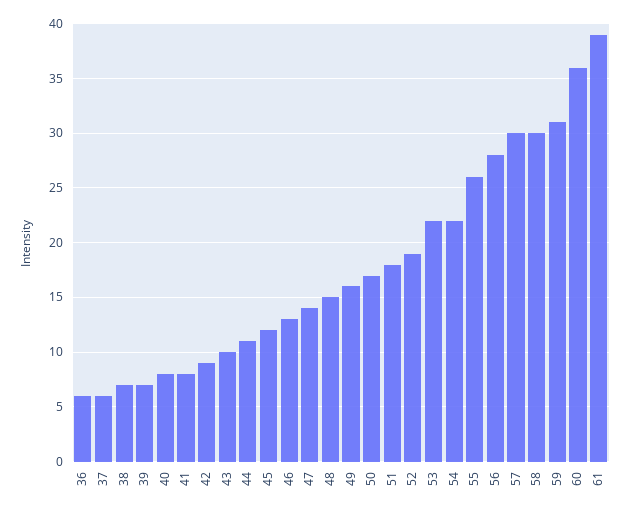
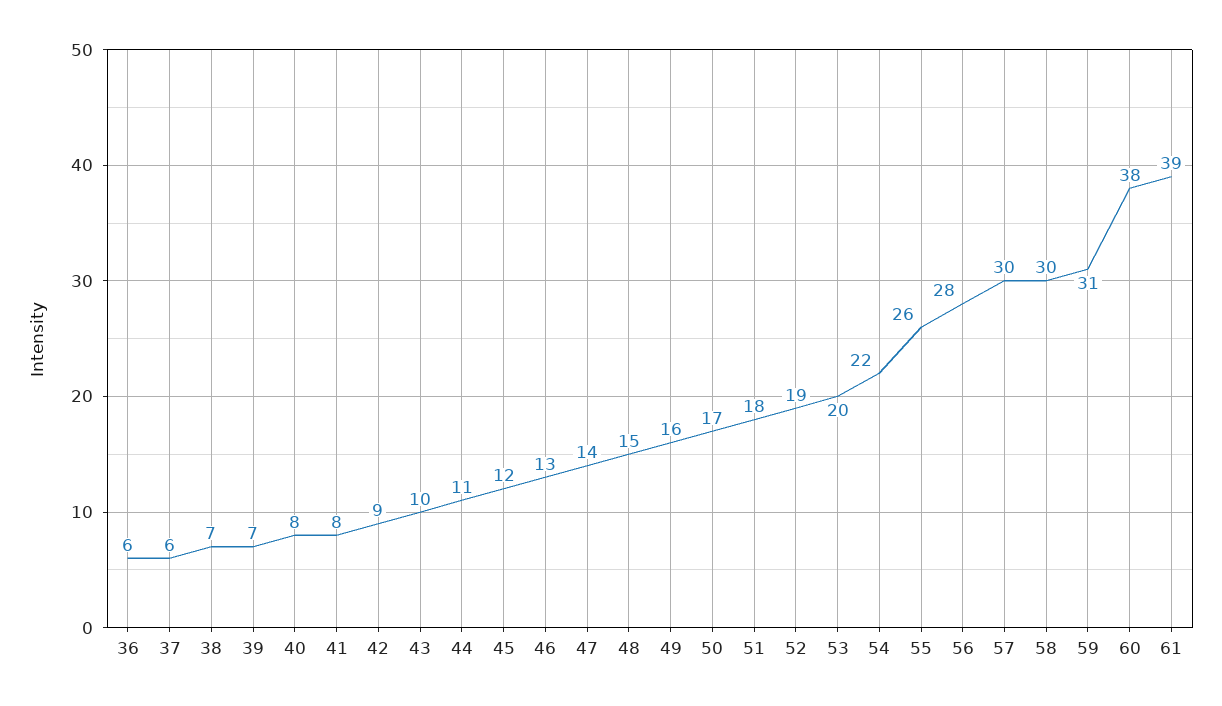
  {
    "36": 6,
    "37": 6,
    "38": 7,
    "39": 7,
    "40": 8,
    "41": 8,
    "42": 9,
    "43": 10,
    "44": 11,
    "45": 12,
    "46": 13,
    "47": 14,
    "48": 15,
    "49": 16,
    "50": 17,
    "51": 18,
    "52": 19,
-   "53": 22,
+   "53": 20,
    "54": 22,
    "55": 26,
    "56": 28,
    "57": 30,
    "58": 30,
    "59": 31,
-   "60": 36,
+   "60": 38,
    "61": 39
  }

